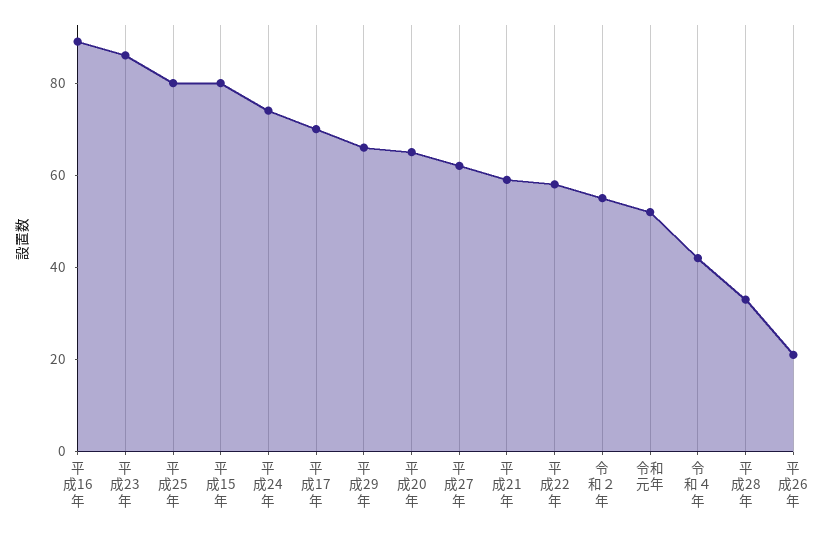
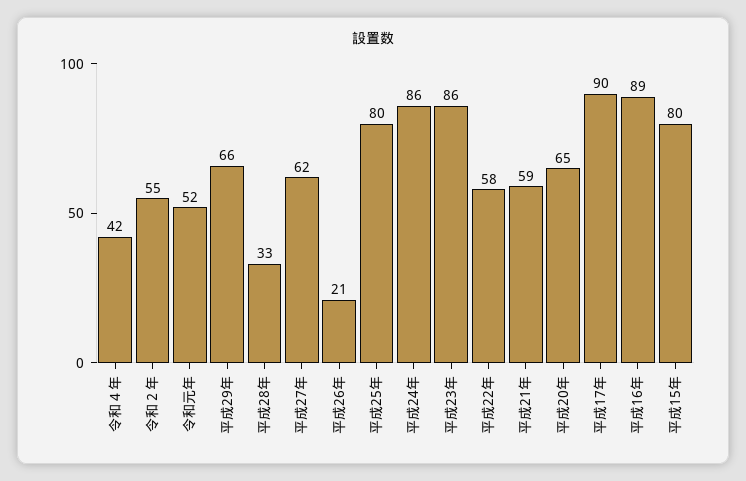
  {
    "平成16年": 89,
    "平成23年": 86,
    "平成25年": 80,
    "平成15年": 80,
-   "平成24年": 75,
+   "平成24年": 86,
-   "平成17年": 70,
+   "平成17年": 90,
    "平成29年": 66,
    "平成20年": 65,
    "平成27年": 62,
    "平成21年": 59,
    "平成22年": 58,
    "令和２年": 55,
    "令和元年": 52,
    "令和４年": 42,
    "平成28年": 33,
    "平成26年": 21
  }

